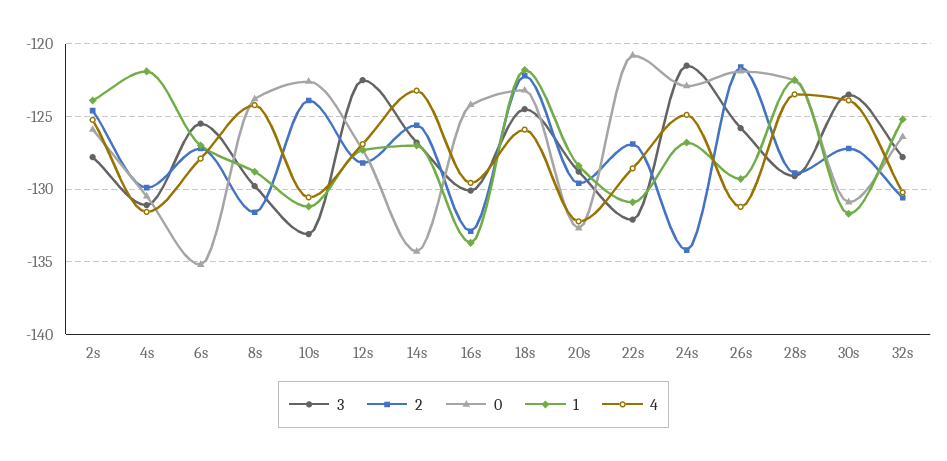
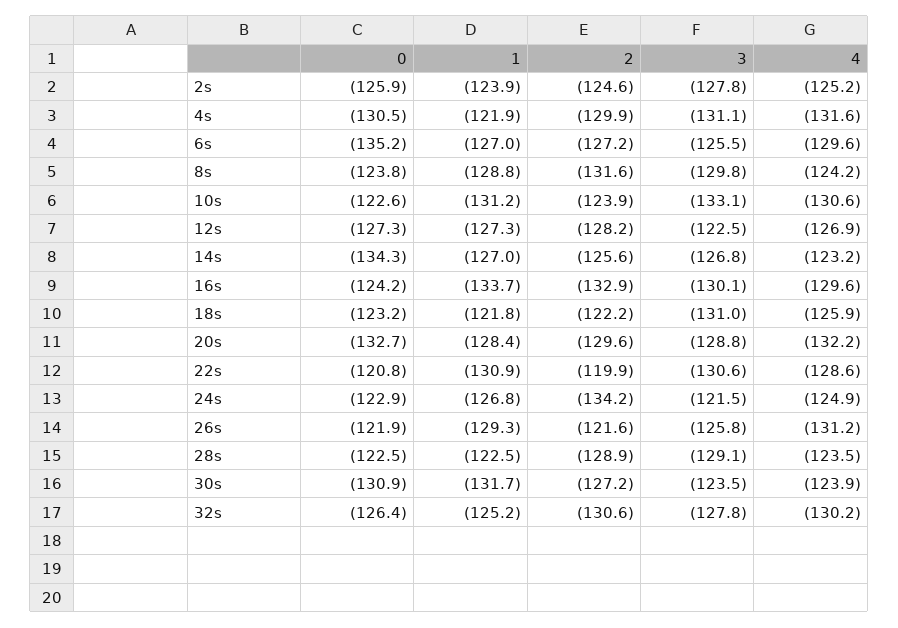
  {
    "3": {
      "2s": -127.8,
      "4s": -131.1,
      "6s": -125.5,
      "8s": -129.8,
      "10s": -133.1,
      "12s": -122.5,
      "14s": -126.8,
      "16s": -130.1,
-     "18s": -124.5,
+     "18s": -131,
      "20s": -128.8,
-     "22s": -132,
+     "22s": -130.6,
      "24s": -121.5,
      "26s": -125.8,
      "28s": -129.1,
      "30s": -123.5,
      "32s": -127.8
    },
    "2": {
      "2s": -124.6,
      "4s": -129.9,
      "6s": -127.2,
      "8s": -131.6,
      "10s": -123.9,
      "12s": -128.2,
      "14s": -125.6,
      "16s": -132.9,
      "18s": -122.2,
      "20s": -129.6,
-     "22s": -127,
+     "22s": -119.9,
      "24s": -134.2,
      "26s": -121.6,
      "28s": -128.9,
      "30s": -127.2,
      "32s": -130.6
    },
    "0": {
      "2s": -125.9,
      "4s": -130.5,
      "6s": -135.2,
      "8s": -123.8,
      "10s": -122.6,
      "12s": -127.3,
      "14s": -134.3,
      "16s": -124.2,
      "18s": -123.2,
      "20s": -132.7,
      "22s": -120.8,
      "24s": -122.9,
      "26s": -121.9,
      "28s": -122.5,
      "30s": -130.9,
      "32s": -126.4
    },
    "1": {
      "2s": -123.9,
      "4s": -121.9,
      "6s": -127,
      "8s": -128.8,
      "10s": -131.2,
      "12s": -127.3,
      "14s": -127,
      "16s": -133.7,
      "18s": -121.8,
      "20s": -128.4,
      "22s": -130.9,
      "24s": -126.8,
      "26s": -129.3,
      "28s": -122.5,
      "30s": -131.7,
      "32s": -125.2
    },
    "4": {
      "2s": -125.2,
      "4s": -131.6,
-     "6s": -128,
+     "6s": -129.6,
      "8s": -124.2,
      "10s": -130.6,
      "12s": -126.9,
      "14s": -123.2,
      "16s": -129.6,
      "18s": -125.9,
      "20s": -132.2,
      "22s": -128.6,
      "24s": -124.9,
      "26s": -131.2,
      "28s": -123.5,
      "30s": -123.9,
      "32s": -130.2
    }
  }

